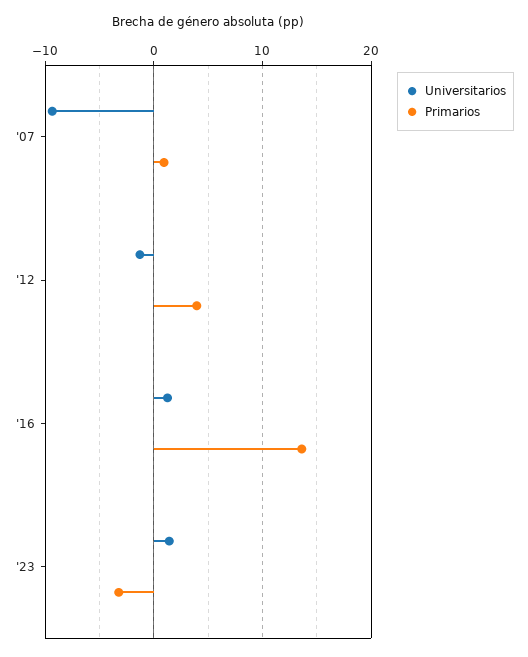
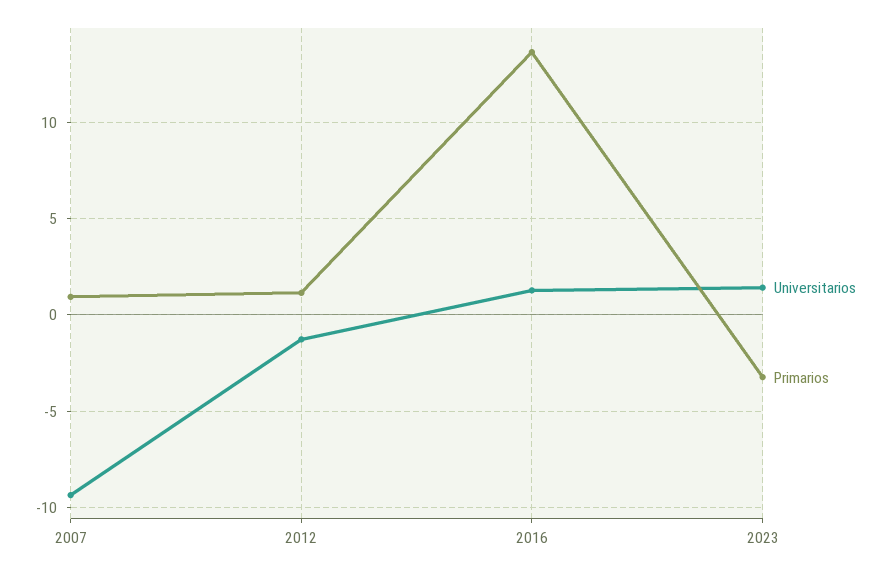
  {
    "Universitarios": {
      "'07": -9.5,
      "'12": -1.5,
      "'16": 1.5,
      "'23": 1.5
    },
    "Primarios": {
      "'07": 1,
-     "'12": 4,
+     "'12": 1,
      "'16": 13.5,
      "'23": -3
    }
  }

